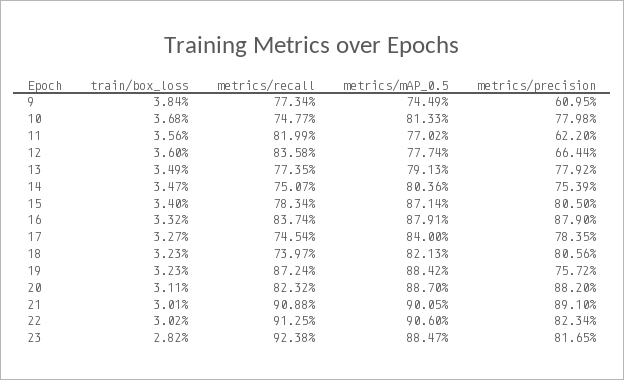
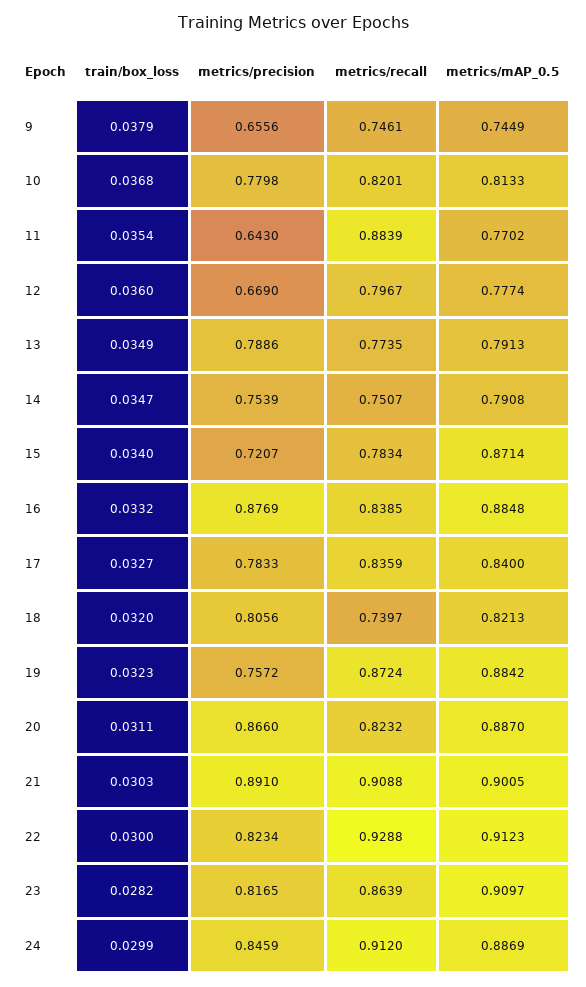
  {
    "train/box_loss": {
-     "9": 0.0384,
+     "9": 0.0379,
      "10": 0.0368,
-     "11": 0.0356,
+     "11": 0.0354,
      "12": 0.036,
      "13": 0.0349,
      "14": 0.0347,
      "15": 0.034,
      "16": 0.0332,
      "17": 0.0327,
-     "18": 0.0323,
+     "18": 0.032,
      "19": 0.0323,
      "20": 0.0311,
-     "21": 0.0301,
+     "21": 0.0303,
-     "22": 0.0302,
+     "22": 0.03,
-     "23": 0.0282
+     "23": 0.0282,
+     "24": 0.0299
    },
    "metrics/recall": {
-     "9": 0.7734,
+     "9": 0.7461,
-     "10": 0.7477,
+     "10": 0.8201,
-     "11": 0.8199,
+     "11": 0.8839,
-     "12": 0.8358,
+     "12": 0.7967,
      "13": 0.7735,
      "14": 0.7507,
      "15": 0.7834,
-     "16": 0.8374,
+     "16": 0.8385,
-     "17": 0.7454,
+     "17": 0.8359,
      "18": 0.7397,
      "19": 0.8724,
      "20": 0.8232,
      "21": 0.9088,
-     "22": 0.9125,
+     "22": 0.9288,
-     "23": 0.9238
+     "23": 0.8639,
+     "24": 0.912
    },
    "metrics/mAP_0.5": {
      "9": 0.7449,
      "10": 0.8133,
      "11": 0.7702,
      "12": 0.7774,
      "13": 0.7913,
-     "14": 0.8036,
+     "14": 0.7908,
      "15": 0.8714,
-     "16": 0.8791,
+     "16": 0.8848,
      "17": 0.84,
      "18": 0.8213,
      "19": 0.8842,
      "20": 0.887,
      "21": 0.9005,
-     "22": 0.906,
+     "22": 0.9123,
-     "23": 0.8847
+     "23": 0.9097,
+     "24": 0.8869
    },
    "metrics/precision": {
-     "9": 0.6095,
+     "9": 0.6556,
      "10": 0.7798,
-     "11": 0.622,
+     "11": 0.643,
-     "12": 0.6644,
+     "12": 0.669,
-     "13": 0.7792,
+     "13": 0.7886,
      "14": 0.7539,
-     "15": 0.805,
+     "15": 0.7207,
-     "16": 0.879,
+     "16": 0.8769,
-     "17": 0.7835,
+     "17": 0.7833,
      "18": 0.8056,
      "19": 0.7572,
-     "20": 0.882,
+     "20": 0.866,
      "21": 0.891,
      "22": 0.8234,
-     "23": 0.8165
+     "23": 0.8165,
+     "24": 0.8459
    }
  }

